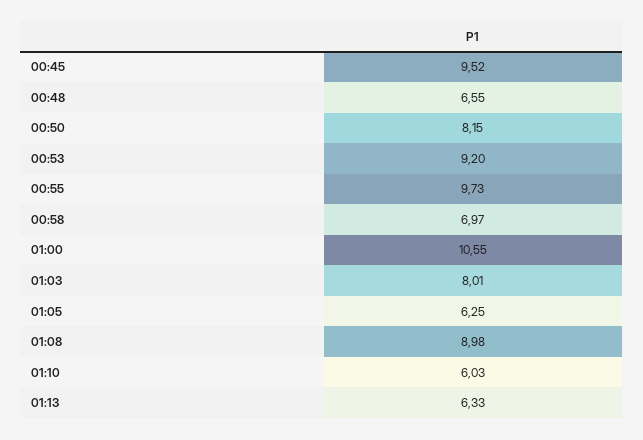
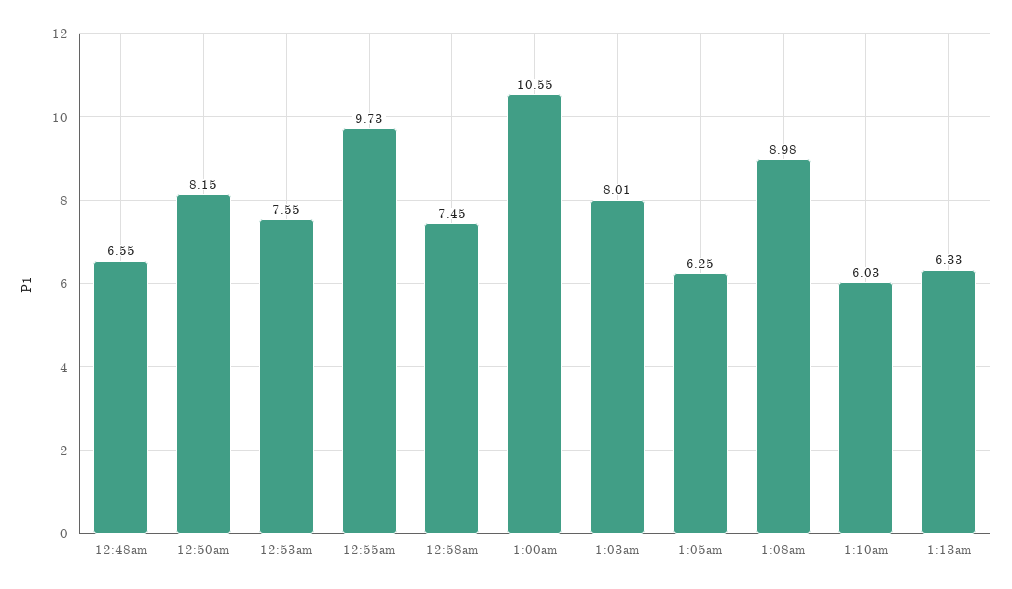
  {
-   "00:45": 9.52,
    "00:48": 6.55,
    "00:50": 8.15,
-   "00:53": 9.2,
+   "00:53": 7.55,
    "00:55": 9.73,
-   "00:58": 6.97,
+   "00:58": 7.45,
    "01:00": 10.55,
    "01:03": 8.01,
    "01:05": 6.25,
    "01:08": 8.98,
    "01:10": 6.03,
    "01:13": 6.33
  }

